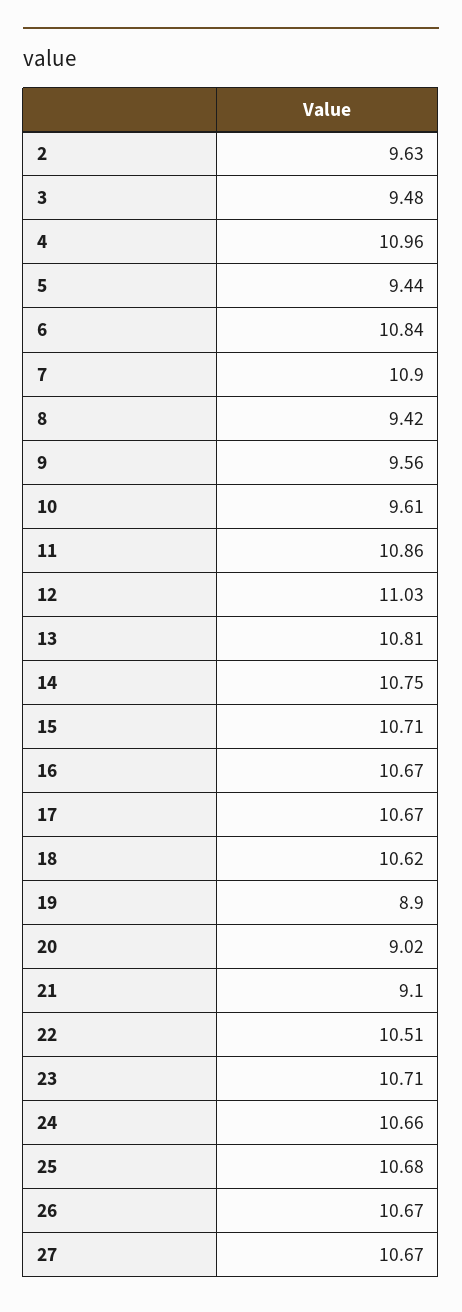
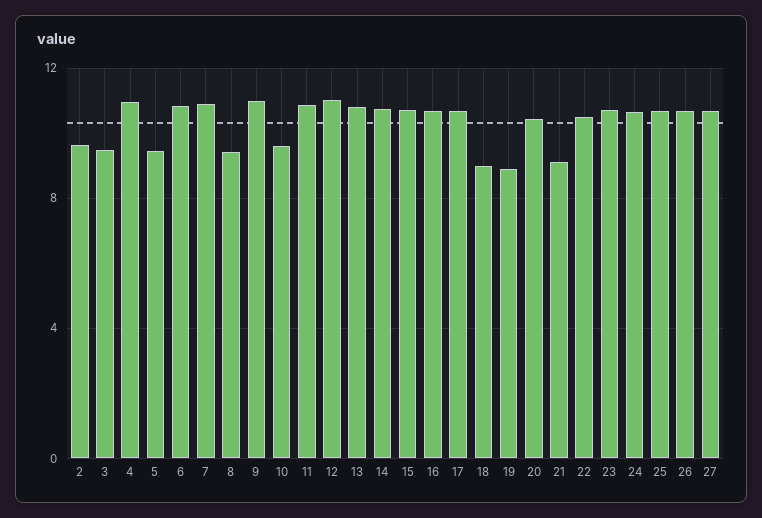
  {
    "2": 9.63,
    "3": 9.48,
    "4": 10.96,
    "5": 9.44,
    "6": 10.84,
    "7": 10.9,
    "8": 9.42,
-   "9": 9.56,
+   "9": 11,
    "10": 9.61,
    "11": 10.86,
    "12": 11.03,
    "13": 10.81,
    "14": 10.75,
    "15": 10.71,
    "16": 10.67,
    "17": 10.67,
-   "18": 10.62,
+   "18": 9,
    "19": 8.9,
-   "20": 9.02,
+   "20": 10.5,
    "21": 9.1,
    "22": 10.51,
    "23": 10.71,
    "24": 10.66,
    "25": 10.68,
    "26": 10.67,
    "27": 10.67
  }

